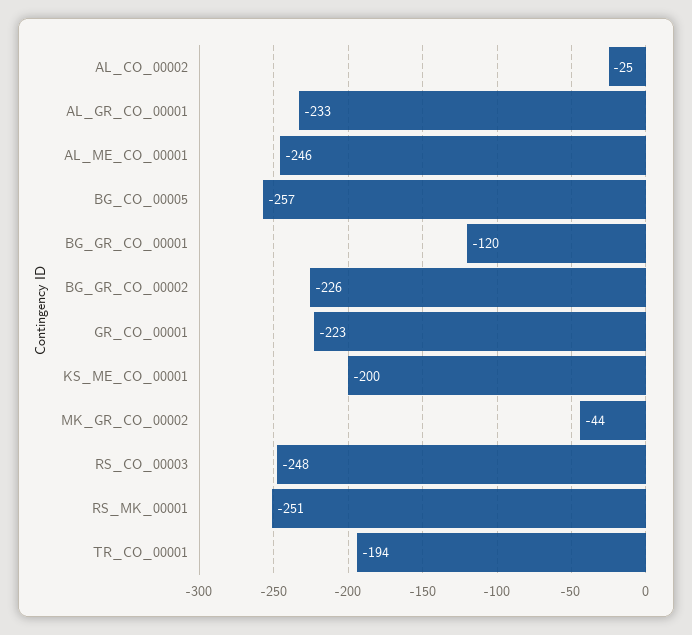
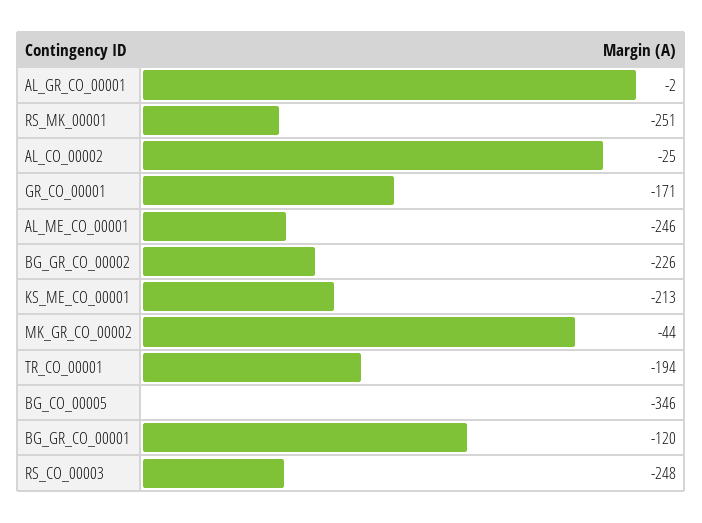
  {
    "AL_CO_00002": -25,
-   "AL_GR_CO_00001": -233,
+   "AL_GR_CO_00001": -2,
    "AL_ME_CO_00001": -246,
-   "BG_CO_00005": -257,
+   "BG_CO_00005": -346,
    "BG_GR_CO_00001": -120,
    "BG_GR_CO_00002": -226,
-   "GR_CO_00001": -223,
+   "GR_CO_00001": -171,
-   "KS_ME_CO_00001": -200,
+   "KS_ME_CO_00001": -213,
    "MK_GR_CO_00002": -44,
    "RS_CO_00003": -248,
    "RS_MK_00001": -251,
    "TR_CO_00001": -194
  }

